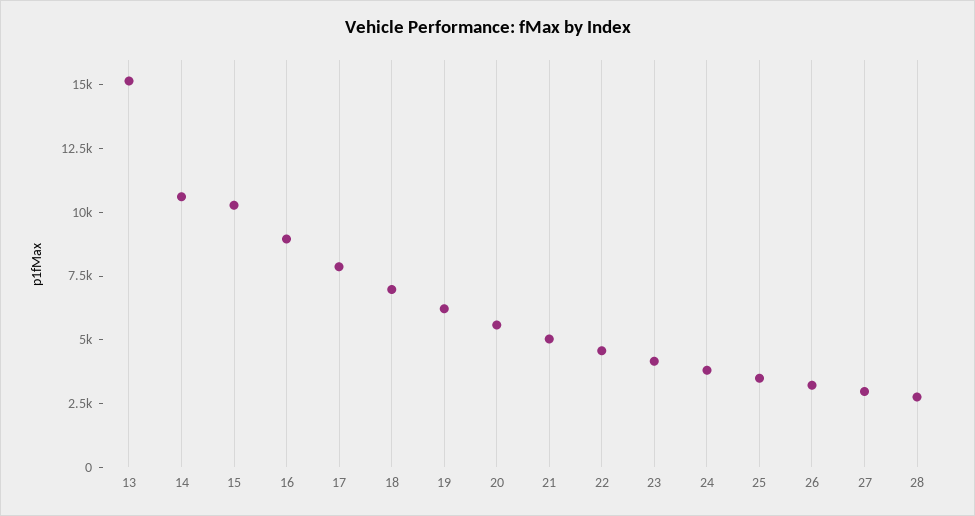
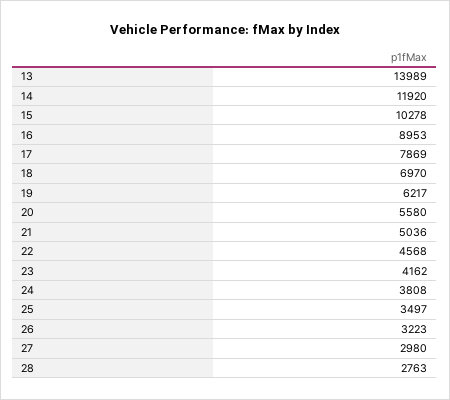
  {
-   "13": 15000,
+   "13": 13989,
-   "14": 10500,
+   "14": 11920,
    "15": 10278,
    "16": 8953,
    "17": 7869,
    "18": 6970,
    "19": 6217,
    "20": 5580,
    "21": 5036,
    "22": 4568,
    "23": 4162,
    "24": 3808,
    "25": 3497,
    "26": 3223,
    "27": 2980,
    "28": 2763
  }

